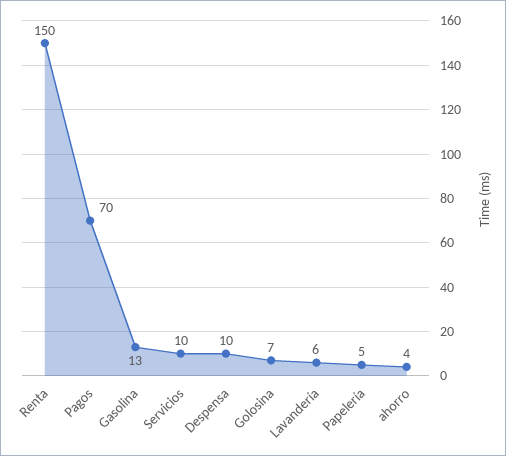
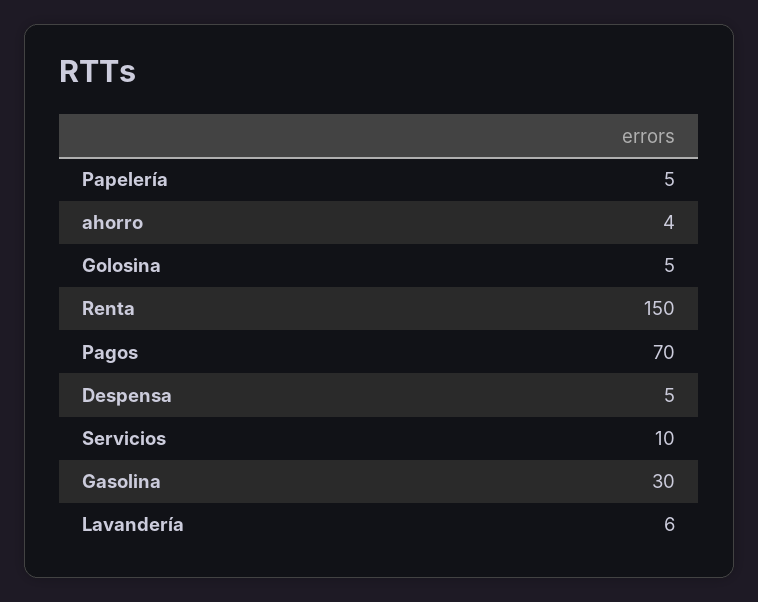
  {
    "Renta": 150,
    "Pagos": 70,
-   "Gasolina": 13,
+   "Gasolina": 30,
    "Servicios": 10,
-   "Despensa": 10,
+   "Despensa": 5,
-   "Golosina": 7,
+   "Golosina": 5,
    "Lavandería": 6,
    "Papelería": 5,
    "ahorro": 4
  }

